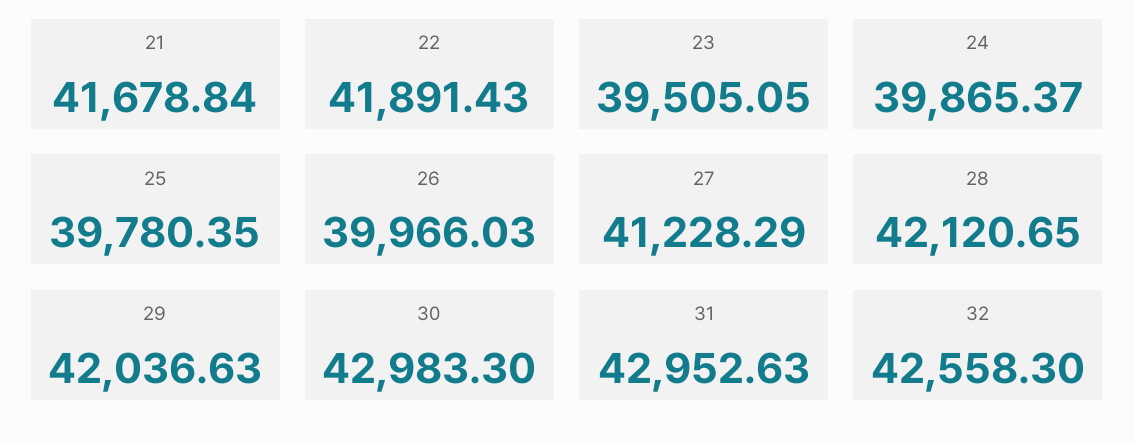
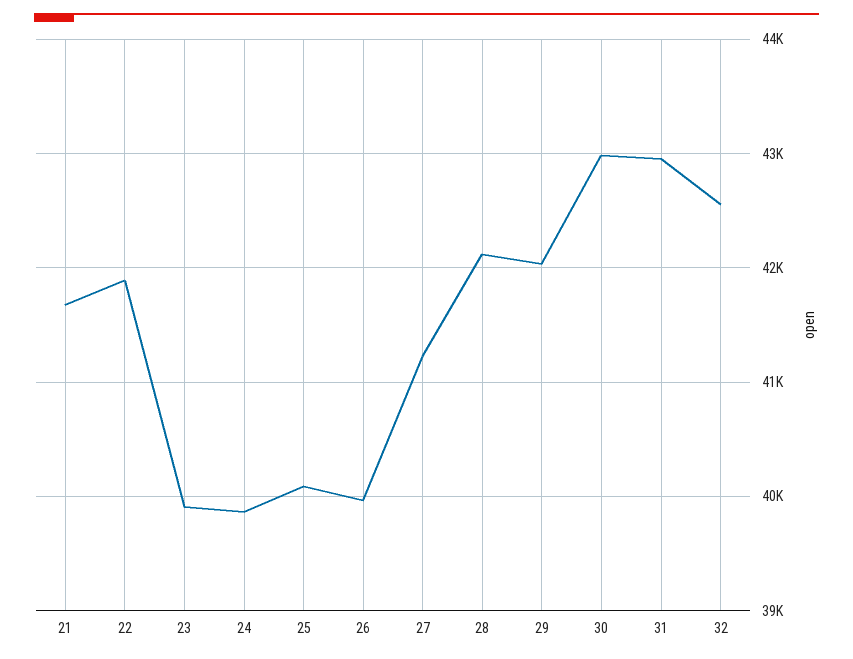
  {
    "21": 41678.84,
    "22": 41891.43,
-   "23": 39505.05,
+   "23": 39900,
    "24": 39865.37,
-   "25": 39780.35,
+   "25": 40100,
    "26": 39966.03,
    "27": 41228.29,
    "28": 42120.65,
    "29": 42036.63,
    "30": 42983.3,
    "31": 42952.63,
    "32": 42558.3
  }

